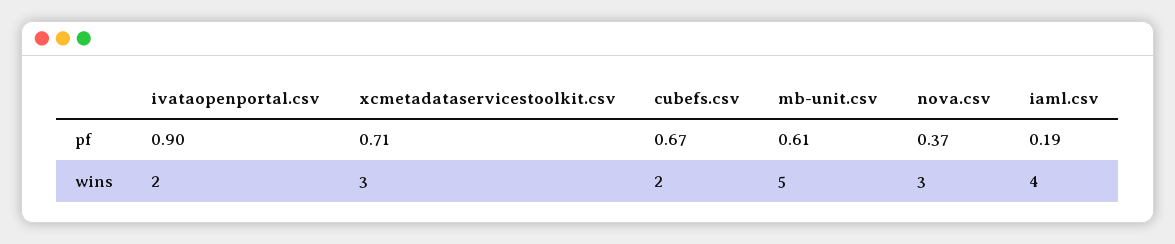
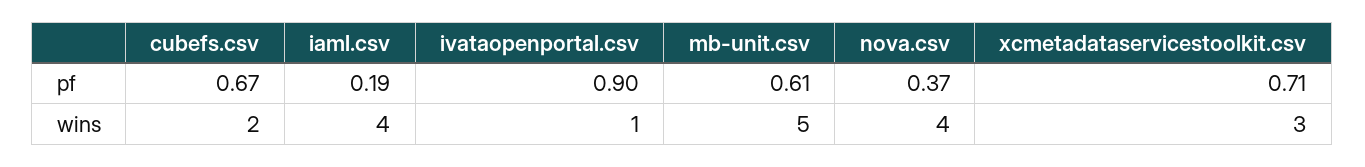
  {
    "ivataopenportal.csv": {
      "pf": 0.9,
-     "wins": 2
+     "wins": 1
    },
    "xcmetadataservicestoolkit.csv": {
      "pf": 0.71,
      "wins": 3
    },
    "cubefs.csv": {
      "pf": 0.67,
      "wins": 2
    },
    "mb-unit.csv": {
      "pf": 0.61,
      "wins": 5
    },
    "nova.csv": {
      "pf": 0.37,
-     "wins": 3
+     "wins": 4
    },
    "iaml.csv": {
      "pf": 0.19,
      "wins": 4
    }
  }

